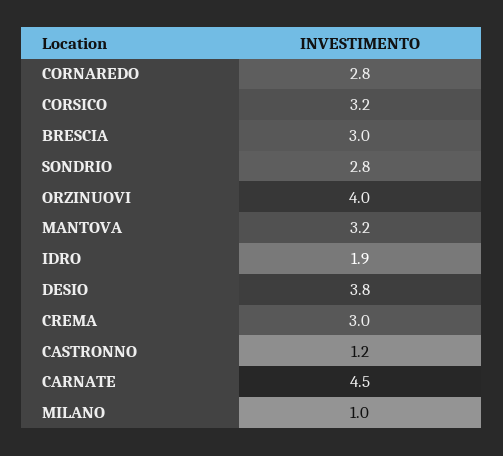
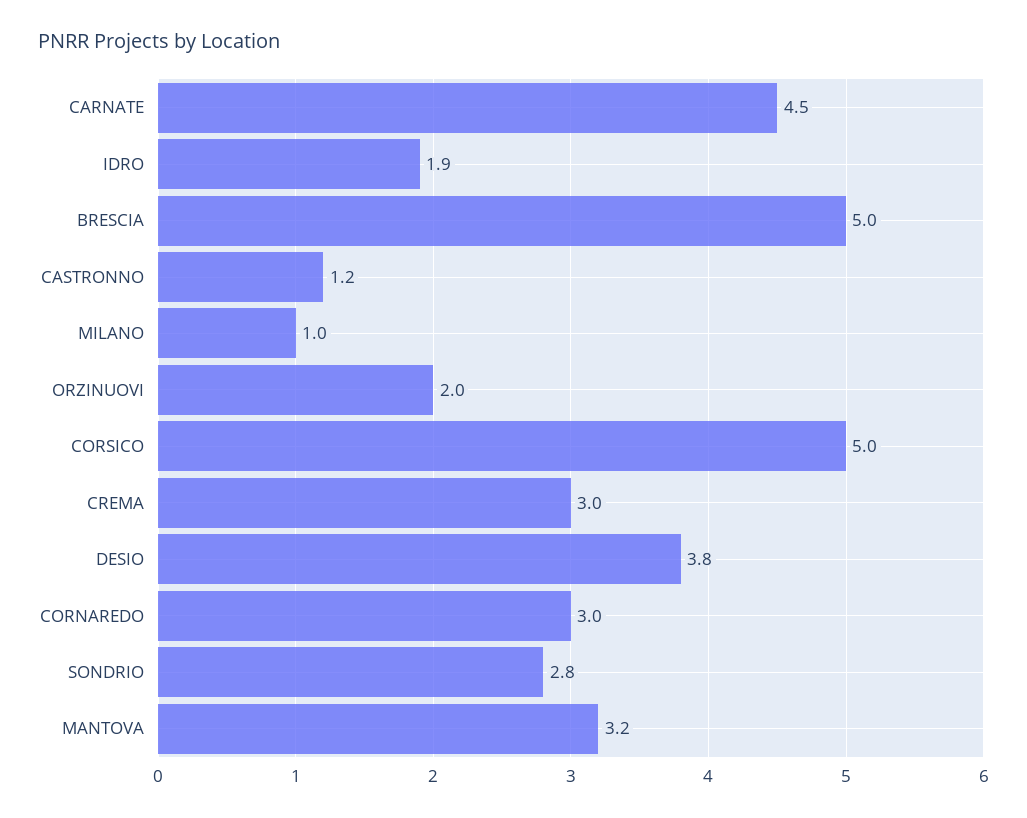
  {
-   "CORNAREDO": 2.8,
+   "CORNAREDO": 3,
-   "CORSICO": 3.2,
+   "CORSICO": 5,
-   "BRESCIA": 3,
+   "BRESCIA": 5,
    "SONDRIO": 2.8,
-   "ORZINUOVI": 4,
+   "ORZINUOVI": 2,
    "MANTOVA": 3.2,
    "IDRO": 1.9,
    "DESIO": 3.8,
    "CREMA": 3,
    "CASTRONNO": 1.2,
    "CARNATE": 4.5,
    "MILANO": 1
  }

